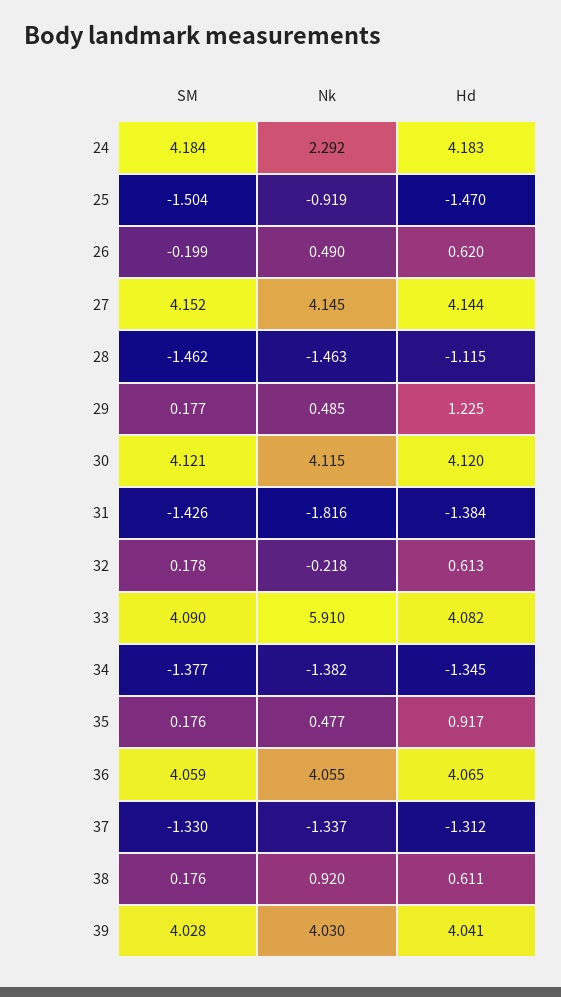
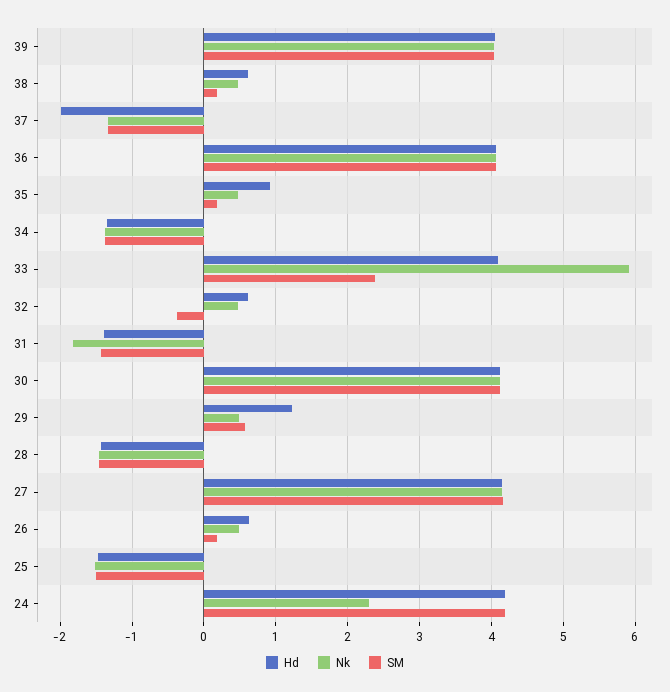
  {
    "SM": {
      "24": 4.184,
      "25": -1.504,
-     "26": -0.199,
+     "26": 0.2,
      "27": 4.152,
      "28": -1.462,
-     "29": 0.177,
+     "29": 0.6,
      "30": 4.121,
      "31": -1.426,
-     "32": 0.178,
+     "32": -0.4,
-     "33": 4.09,
+     "33": 2.4,
      "34": -1.377,
      "35": 0.176,
      "36": 4.059,
      "37": -1.33,
      "38": 0.176,
      "39": 4.028
    },
    "Nk": {
      "24": 2.292,
-     "25": -0.919,
+     "25": -1.5,
      "26": 0.49,
      "27": 4.145,
      "28": -1.463,
      "29": 0.485,
      "30": 4.115,
      "31": -1.816,
-     "32": -0.218,
+     "32": 0.5,
      "33": 5.91,
      "34": -1.382,
      "35": 0.477,
      "36": 4.055,
      "37": -1.337,
-     "38": 0.92,
+     "38": 0.5,
      "39": 4.03
    },
    "Hd": {
      "24": 4.183,
      "25": -1.47,
      "26": 0.62,
      "27": 4.144,
-     "28": -1.115,
+     "28": -1.4,
      "29": 1.225,
      "30": 4.12,
      "31": -1.384,
      "32": 0.613,
      "33": 4.082,
      "34": -1.345,
      "35": 0.917,
      "36": 4.065,
-     "37": -1.312,
+     "37": -2,
      "38": 0.611,
      "39": 4.041
    }
  }

